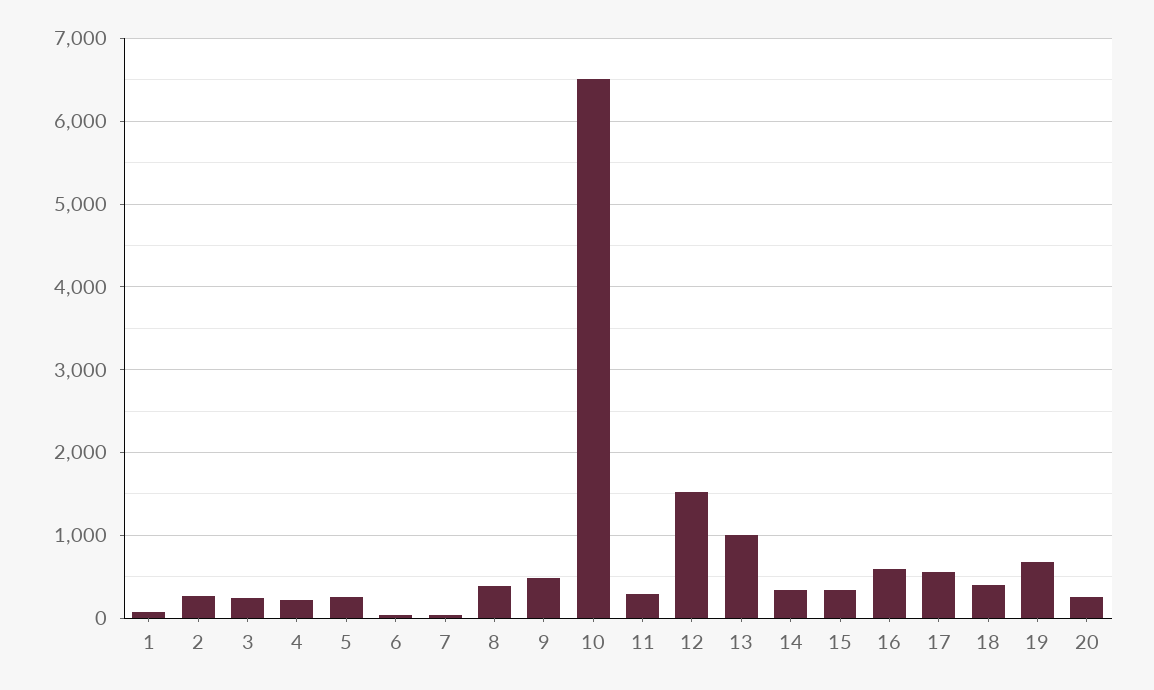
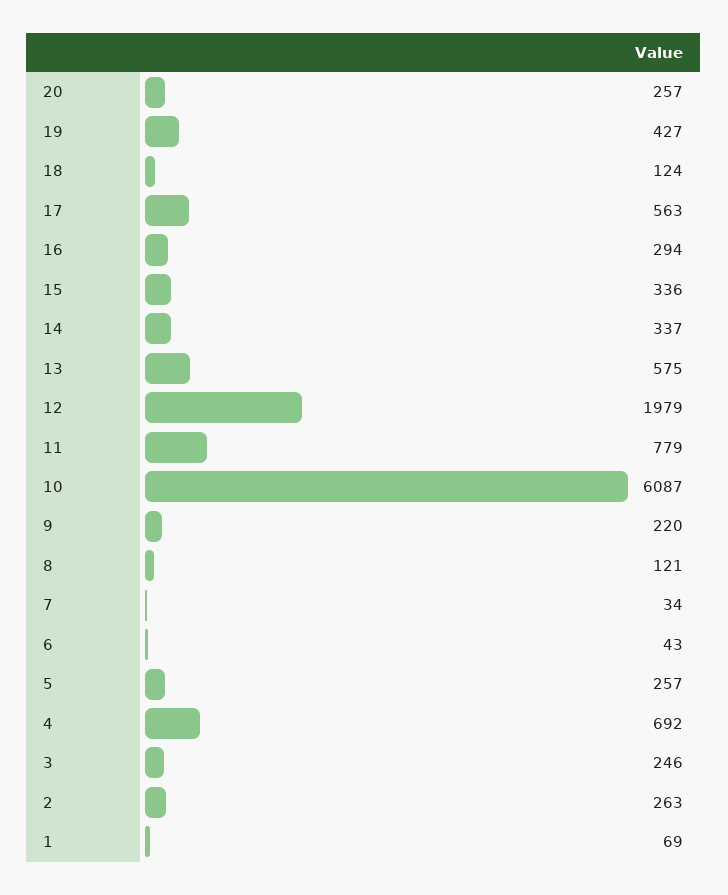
  {
    "1": 69,
    "2": 263,
    "3": 246,
-   "4": 200,
+   "4": 692,
    "5": 257,
    "6": 43,
    "7": 34,
-   "8": 400,
+   "8": 121,
-   "9": 500,
+   "9": 220,
-   "10": 6500,
+   "10": 6087,
-   "11": 300,
+   "11": 779,
-   "12": 1500,
+   "12": 1979,
-   "13": 1000,
+   "13": 575,
    "14": 337,
    "15": 336,
-   "16": 600,
+   "16": 294,
    "17": 563,
-   "18": 400,
+   "18": 124,
-   "19": 700,
+   "19": 427,
    "20": 257
  }

